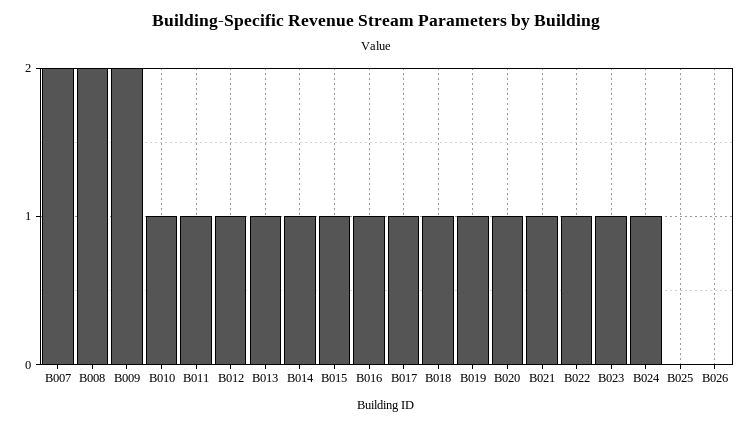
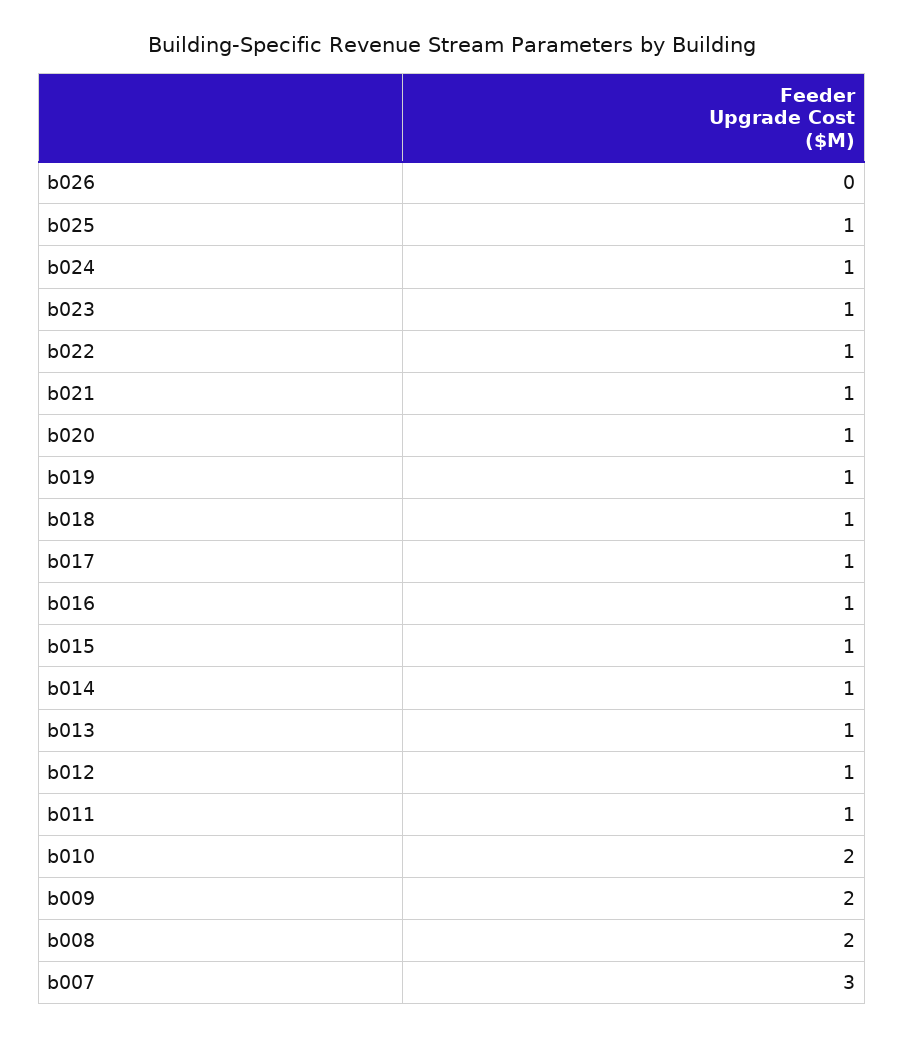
  {
-   "B007": 2,
+   "B007": 3,
    "B008": 2,
    "B009": 2,
-   "B010": 1,
+   "B010": 2,
    "B011": 1,
    "B012": 1,
    "B013": 1,
    "B014": 1,
    "B015": 1,
    "B016": 1,
    "B017": 1,
    "B018": 1,
    "B019": 1,
    "B020": 1,
    "B021": 1,
    "B022": 1,
    "B023": 1,
    "B024": 1,
-   "B025": 0,
+   "B025": 1,
    "B026": 0
  }

